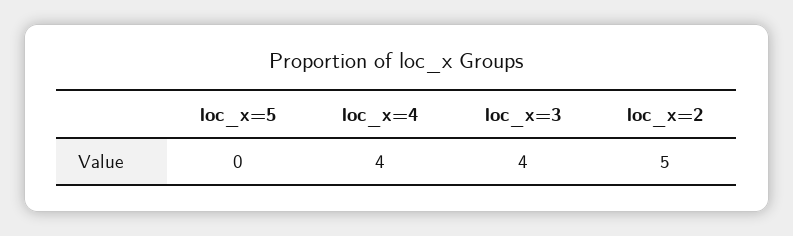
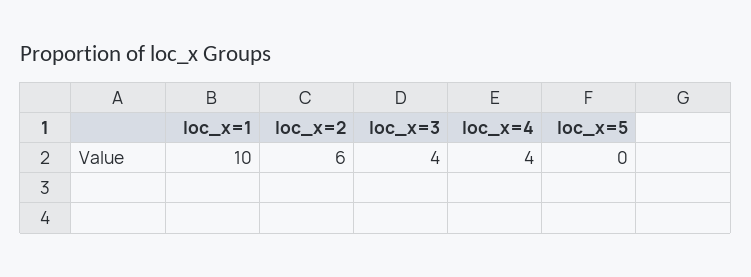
  {
    "loc_x=5": 0,
    "loc_x=4": 4,
    "loc_x=3": 4,
-   "loc_x=2": 5
+   "loc_x=2": 6,
+   "loc_x=1": 10
  }

